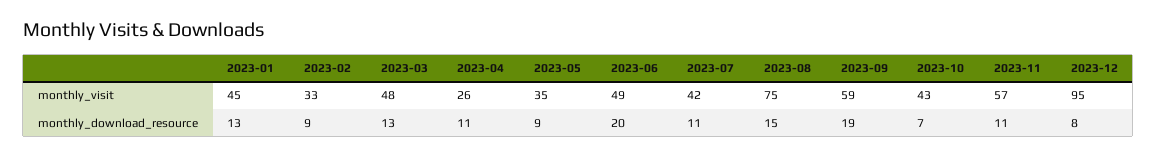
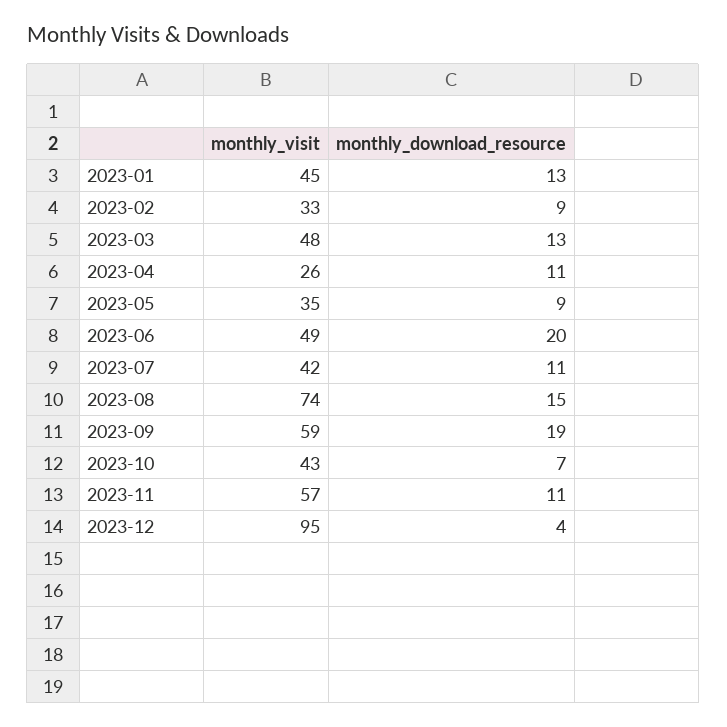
  {
    "2023-01": {
      "monthly_visit": 45,
      "monthly_download_resource": 13
    },
    "2023-02": {
      "monthly_visit": 33,
      "monthly_download_resource": 9
    },
    "2023-03": {
      "monthly_visit": 48,
      "monthly_download_resource": 13
    },
    "2023-04": {
      "monthly_visit": 26,
      "monthly_download_resource": 11
    },
    "2023-05": {
      "monthly_visit": 35,
      "monthly_download_resource": 9
    },
    "2023-06": {
      "monthly_visit": 49,
      "monthly_download_resource": 20
    },
    "2023-07": {
      "monthly_visit": 42,
      "monthly_download_resource": 11
    },
    "2023-08": {
-     "monthly_visit": 75,
+     "monthly_visit": 74,
      "monthly_download_resource": 15
    },
    "2023-09": {
      "monthly_visit": 59,
      "monthly_download_resource": 19
    },
    "2023-10": {
      "monthly_visit": 43,
      "monthly_download_resource": 7
    },
    "2023-11": {
      "monthly_visit": 57,
      "monthly_download_resource": 11
    },
    "2023-12": {
      "monthly_visit": 95,
-     "monthly_download_resource": 8
+     "monthly_download_resource": 4
    }
  }

